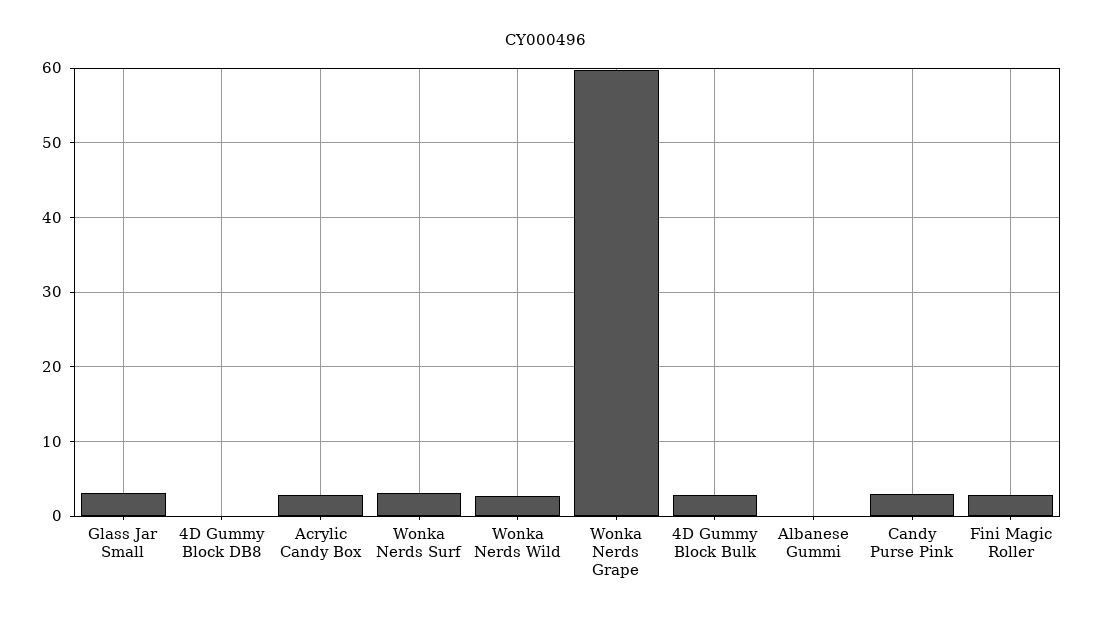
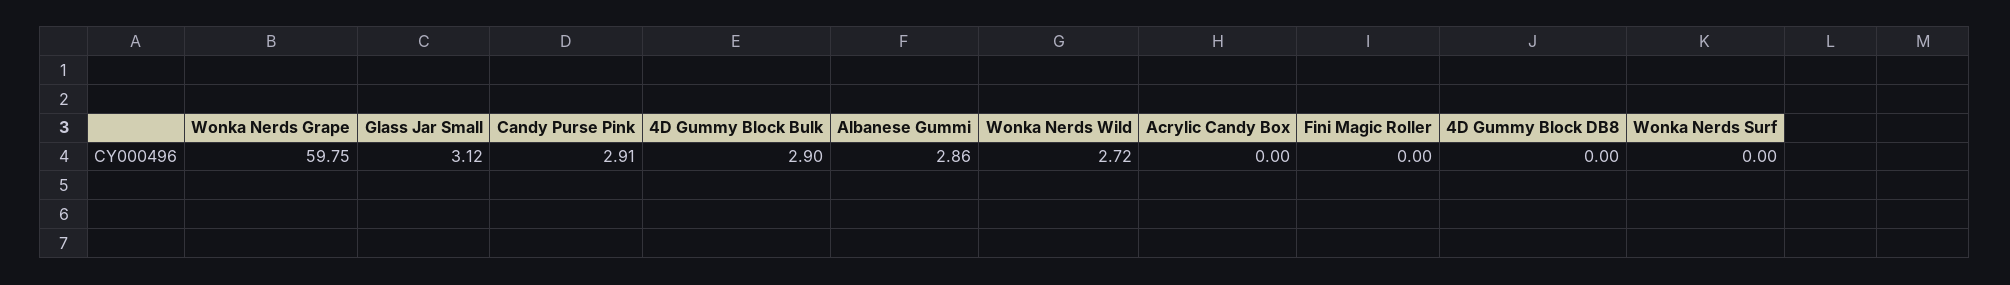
  {
    "Glass Jar Small": 3.12,
    "4D Gummy Block DB8": 0,
-   "Acrylic Candy Box": 3,
+   "Acrylic Candy Box": 0,
-   "Wonka Nerds Surf": 3,
+   "Wonka Nerds Surf": 0,
    "Wonka Nerds Wild": 2.72,
    "Wonka Nerds Grape": 59.75,
    "4D Gummy Block Bulk": 2.9,
-   "Albanese Gummi": 0,
+   "Albanese Gummi": 2.86,
    "Candy Purse Pink": 2.91,
-   "Fini Magic Roller": 3
+   "Fini Magic Roller": 0
  }

